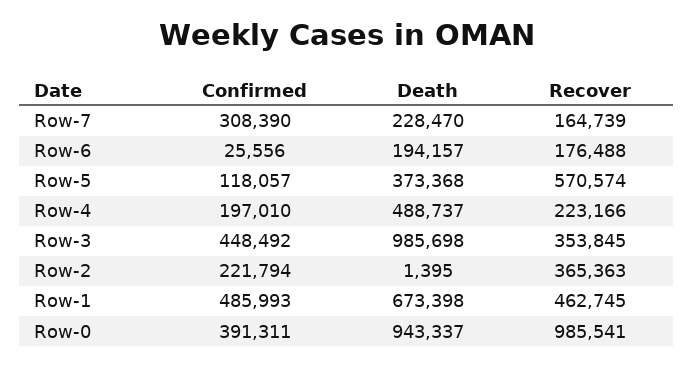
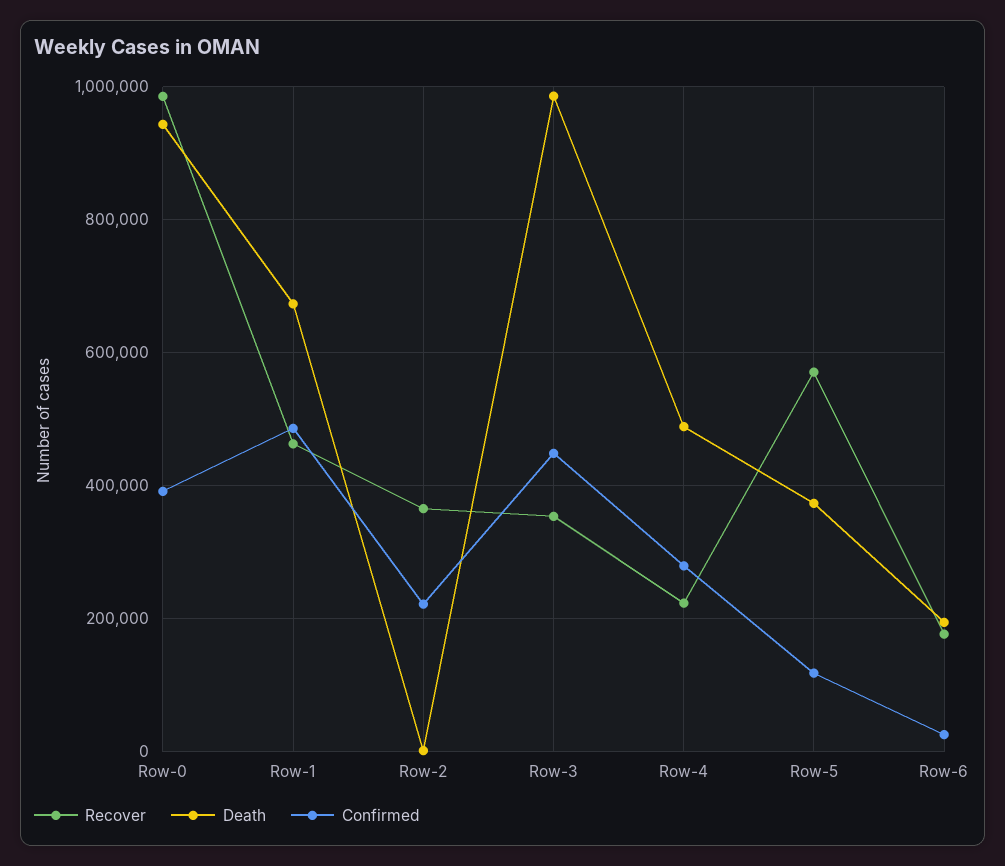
  {
    "Confirmed": {
-     "Row-7": 308390,
      "Row-6": 25556,
      "Row-5": 118057,
-     "Row-4": 197010,
+     "Row-4": 280000,
      "Row-3": 448492,
      "Row-2": 221794,
      "Row-1": 485993,
      "Row-0": 391311
    },
    "Death": {
-     "Row-7": 228470,
      "Row-6": 194157,
      "Row-5": 373368,
      "Row-4": 488737,
      "Row-3": 985698,
      "Row-2": 1395,
      "Row-1": 673398,
      "Row-0": 943337
    },
    "Recover": {
-     "Row-7": 164739,
      "Row-6": 176488,
      "Row-5": 570574,
      "Row-4": 223166,
      "Row-3": 353845,
      "Row-2": 365363,
      "Row-1": 462745,
      "Row-0": 985541
    }
  }

